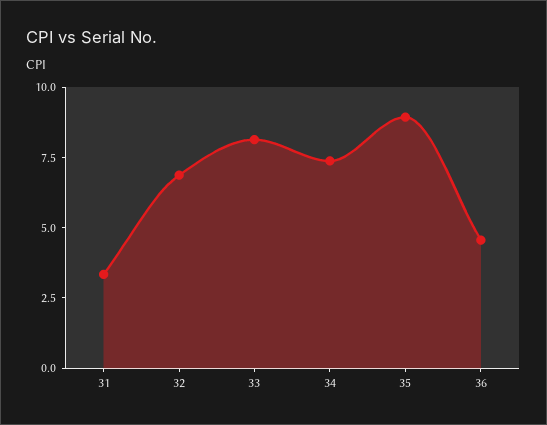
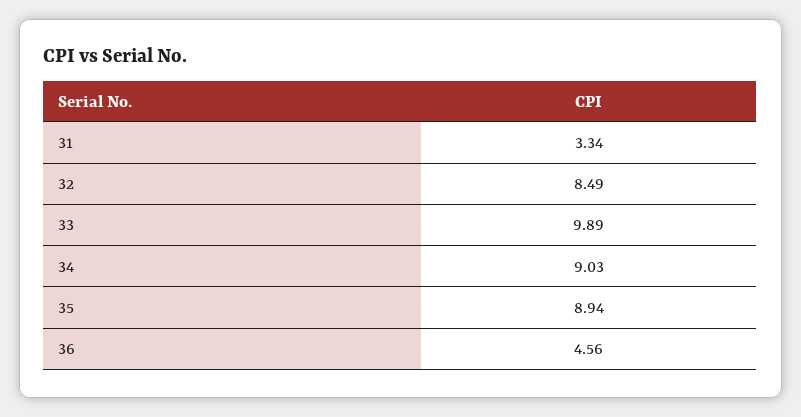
  {
    "31": 3.34,
-   "32": 7,
+   "32": 8.49,
-   "33": 8,
+   "33": 9.89,
-   "34": 7.5,
+   "34": 9.03,
    "35": 8.94,
    "36": 4.56
  }

